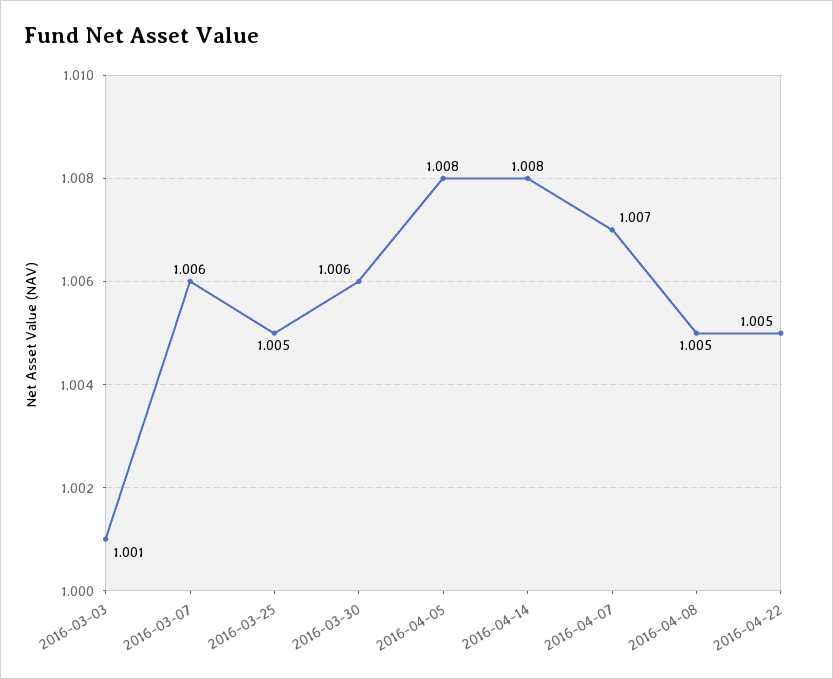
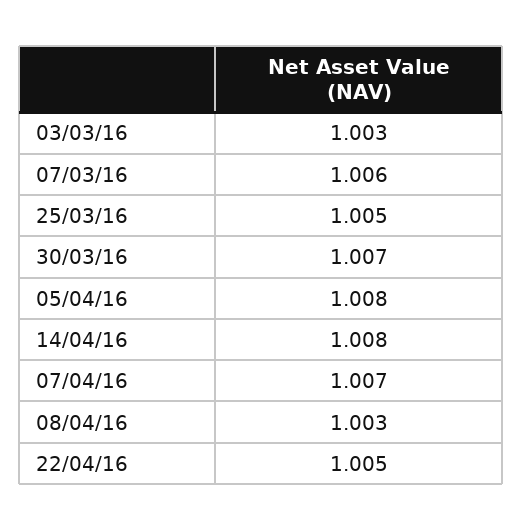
  {
-   "2016-03-03": 1.001,
+   "2016-03-03": 1.003,
    "2016-03-07": 1.006,
    "2016-03-25": 1.005,
-   "2016-03-30": 1.006,
+   "2016-03-30": 1.007,
    "2016-04-05": 1.008,
    "2016-04-14": 1.008,
    "2016-04-07": 1.007,
-   "2016-04-08": 1.005,
+   "2016-04-08": 1.003,
    "2016-04-22": 1.005
  }

